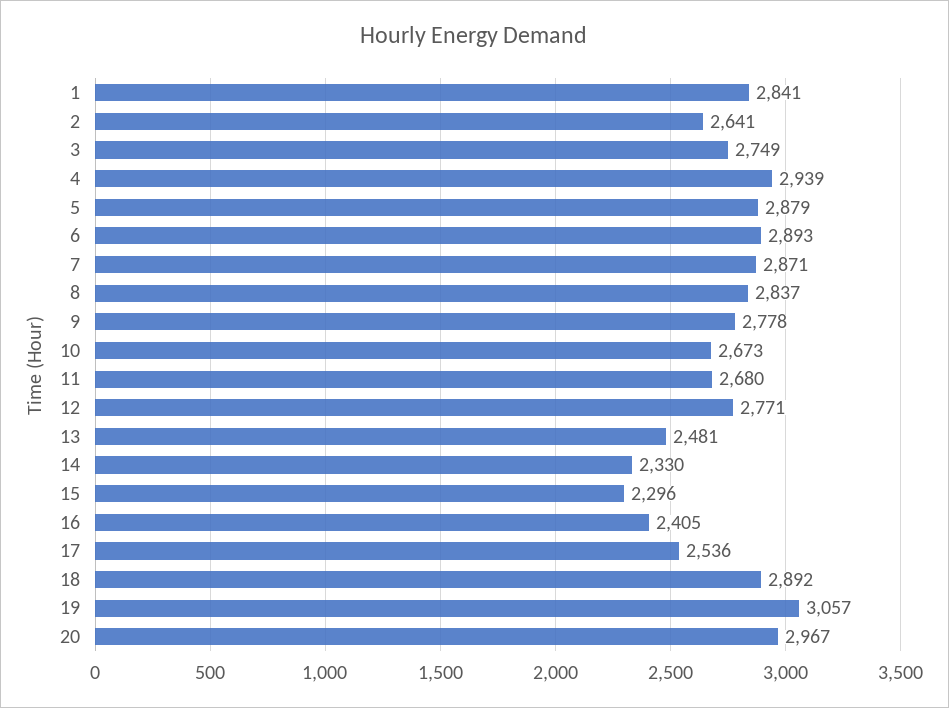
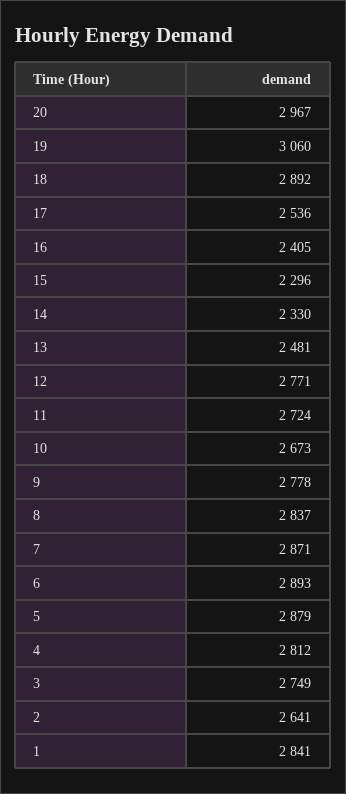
  {
    "1": 2841,
    "2": 2641,
    "3": 2749,
-   "4": 2939,
+   "4": 2812,
    "5": 2879,
    "6": 2893,
    "7": 2871,
    "8": 2837,
    "9": 2778,
    "10": 2673,
-   "11": 2680,
+   "11": 2724,
    "12": 2771,
    "13": 2481,
    "14": 2330,
    "15": 2296,
    "16": 2405,
    "17": 2536,
    "18": 2892,
-   "19": 3057,
+   "19": 3060,
    "20": 2967
  }

